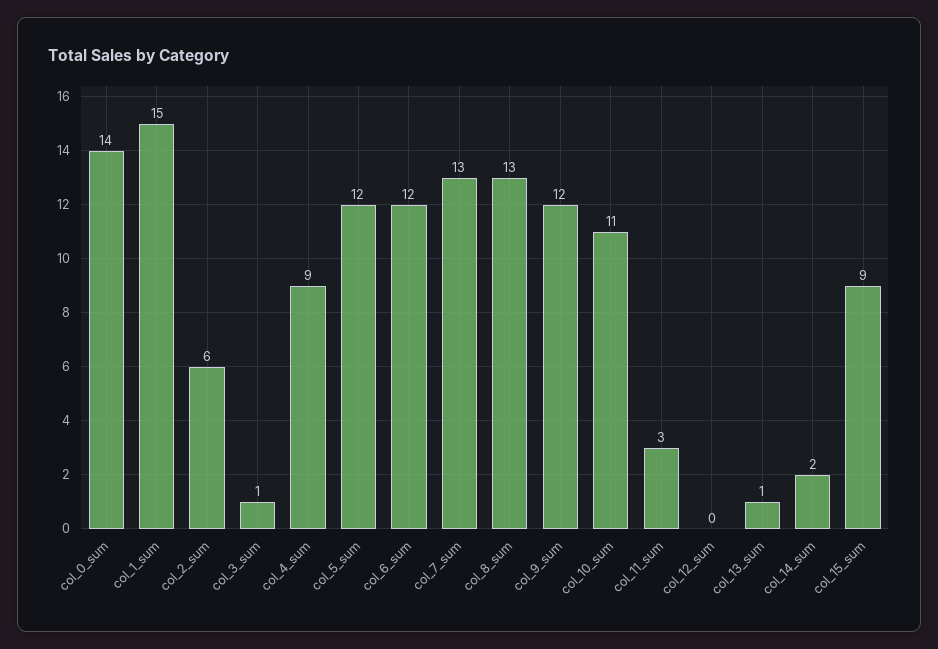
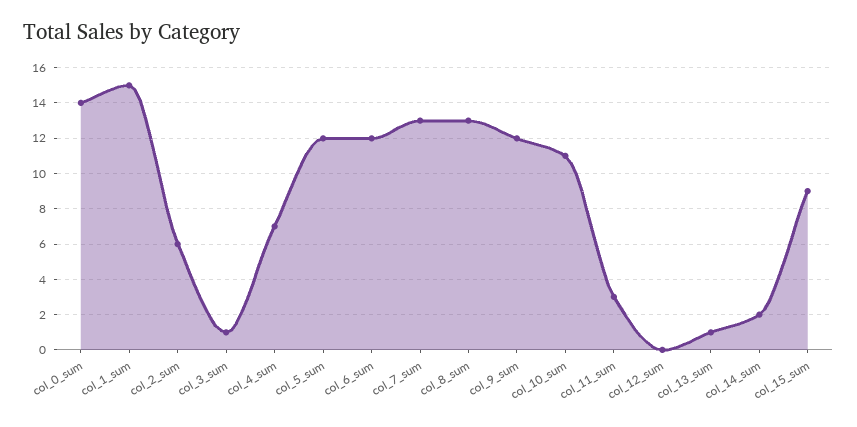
  {
    "col_0_sum": 14,
    "col_1_sum": 15,
    "col_2_sum": 6,
    "col_3_sum": 1,
-   "col_4_sum": 9,
+   "col_4_sum": 7,
    "col_5_sum": 12,
    "col_6_sum": 12,
    "col_7_sum": 13,
    "col_8_sum": 13,
    "col_9_sum": 12,
    "col_10_sum": 11,
    "col_11_sum": 3,
    "col_12_sum": 0,
    "col_13_sum": 1,
    "col_14_sum": 2,
    "col_15_sum": 9
  }

